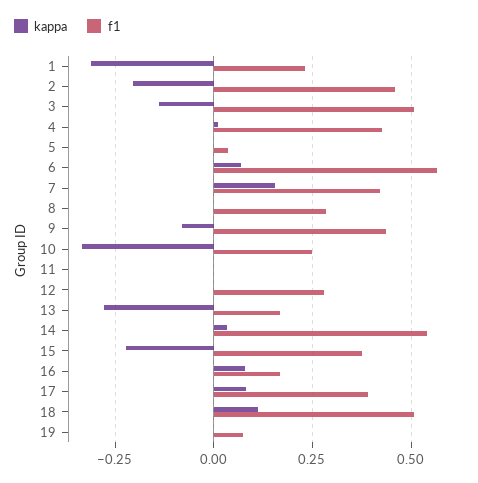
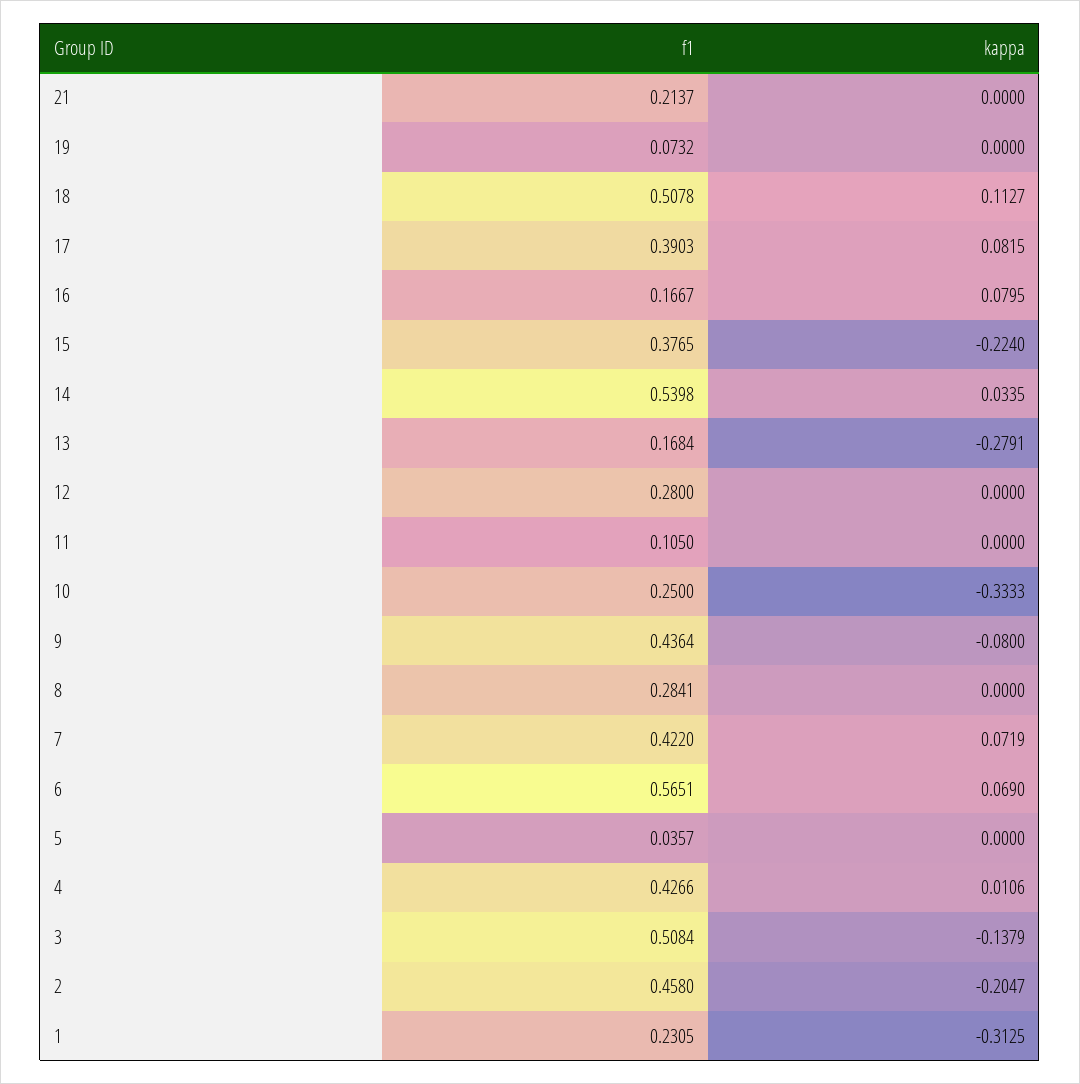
  {
    "kappa": {
      "1": -0.3125,
      "2": -0.2047,
      "3": -0.1379,
      "4": 0.0106,
      "5": 0,
      "6": 0.069,
-     "7": 0.15,
+     "7": 0.0719,
      "8": 0,
      "9": -0.08,
      "10": -0.3333,
      "11": 0,
      "12": 0,
      "13": -0.2791,
      "14": 0.0335,
      "15": -0.224,
      "16": 0.0795,
      "17": 0.0815,
      "18": 0.1127,
-     "19": 0
+     "19": 0,
+     "21": 0
    },
    "f1": {
      "1": 0.2305,
      "2": 0.458,
      "3": 0.5084,
      "4": 0.4266,
      "5": 0.0357,
      "6": 0.5651,
      "7": 0.422,
      "8": 0.2841,
      "9": 0.4364,
      "10": 0.25,
-     "11": 0,
+     "11": 0.105,
      "12": 0.28,
      "13": 0.1684,
      "14": 0.5398,
      "15": 0.3765,
      "16": 0.1667,
      "17": 0.3903,
      "18": 0.5078,
-     "19": 0.0732
+     "19": 0.0732,
+     "21": 0.2137
    }
  }

